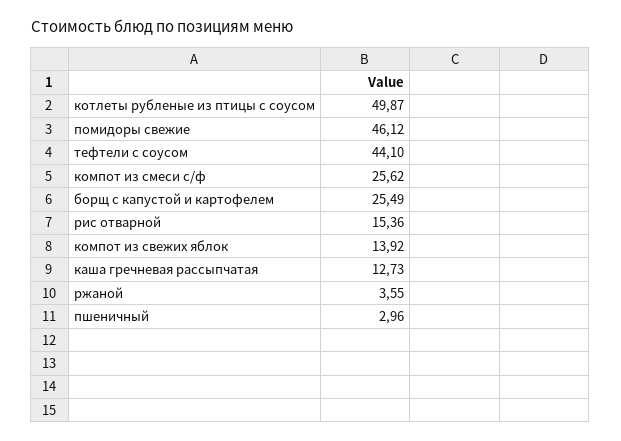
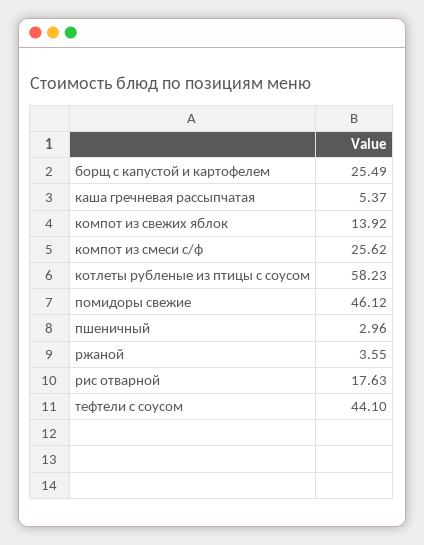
  {
-   "котлеты рубленые из птицы с соусом": 49.87,
+   "котлеты рубленые из птицы с соусом": 58.23,
    "помидоры свежие": 46.12,
    "тефтели с соусом": 44.1,
    "компот из смеси с/ф": 25.62,
    "борщ с капустой и картофелем": 25.49,
-   "рис отварной": 15.36,
+   "рис отварной": 17.63,
    "компот из свежих яблок": 13.92,
-   "каша гречневая рассыпчатая": 12.73,
+   "каша гречневая рассыпчатая": 5.37,
    "ржаной": 3.55,
    "пшеничный": 2.96
  }

